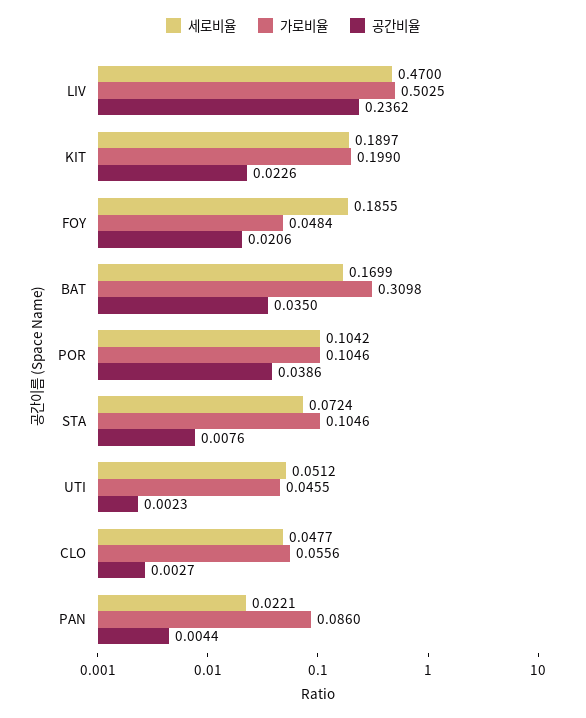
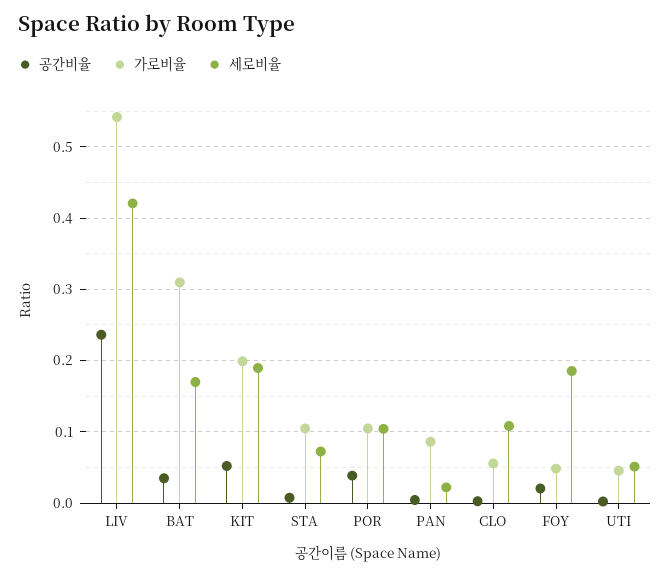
  {
    "세로비율": {
-     "LIV": 0.47,
+     "LIV": 0.42,
      "KIT": 0.1897,
      "FOY": 0.1855,
      "BAT": 0.1699,
      "POR": 0.1042,
      "STA": 0.0724,
      "UTI": 0.0512,
-     "CLO": 0.0477,
+     "CLO": 0.11,
      "PAN": 0.0221
    },
    "가로비율": {
-     "LIV": 0.5025,
+     "LIV": 0.54,
      "KIT": 0.199,
      "FOY": 0.0484,
      "BAT": 0.3098,
      "POR": 0.1046,
      "STA": 0.1046,
      "UTI": 0.0455,
      "CLO": 0.0556,
      "PAN": 0.086
    },
    "공간비율": {
      "LIV": 0.2362,
-     "KIT": 0.0226,
+     "KIT": 0.05,
      "FOY": 0.0206,
      "BAT": 0.035,
      "POR": 0.0386,
      "STA": 0.0076,
      "UTI": 0.0023,
      "CLO": 0.0027,
      "PAN": 0.0044
    }
  }

